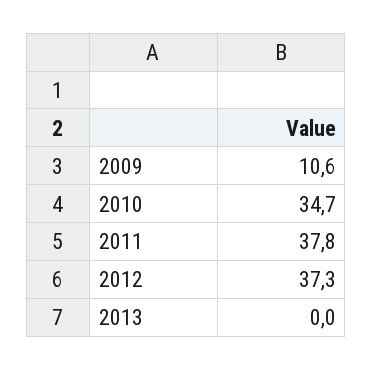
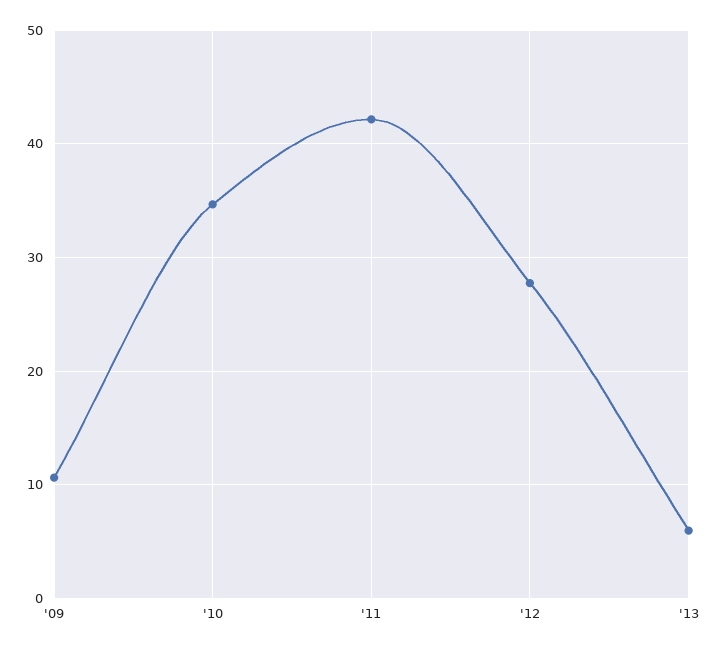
  {
    "2009": 10.6,
    "2010": 34.7,
-   "2011": 37.8,
+   "2011": 42,
-   "2012": 37.3,
+   "2012": 28,
-   "2013": 0
+   "2013": 6
  }

